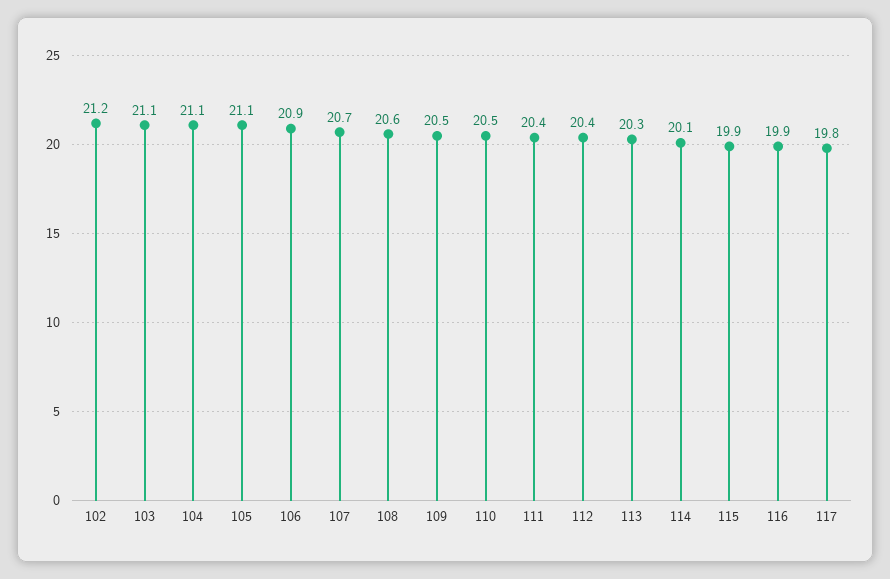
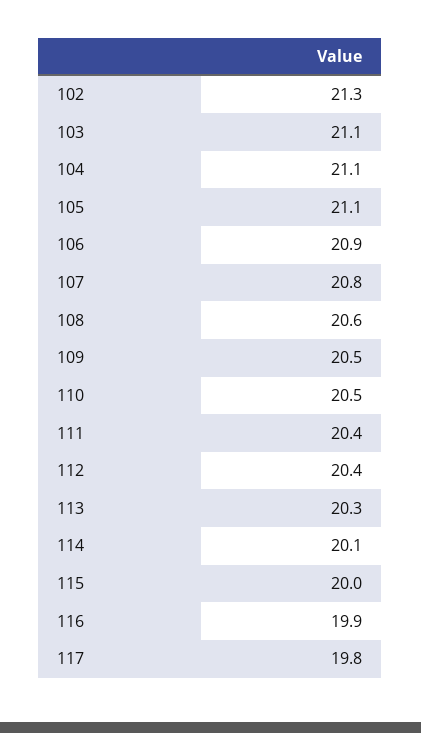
  {
-   "102": 21.2,
+   "102": 21.3,
    "103": 21.1,
    "104": 21.1,
    "105": 21.1,
    "106": 20.9,
-   "107": 20.7,
+   "107": 20.8,
    "108": 20.6,
    "109": 20.5,
    "110": 20.5,
    "111": 20.4,
    "112": 20.4,
    "113": 20.3,
    "114": 20.1,
-   "115": 19.9,
+   "115": 20,
    "116": 19.9,
    "117": 19.8
  }

